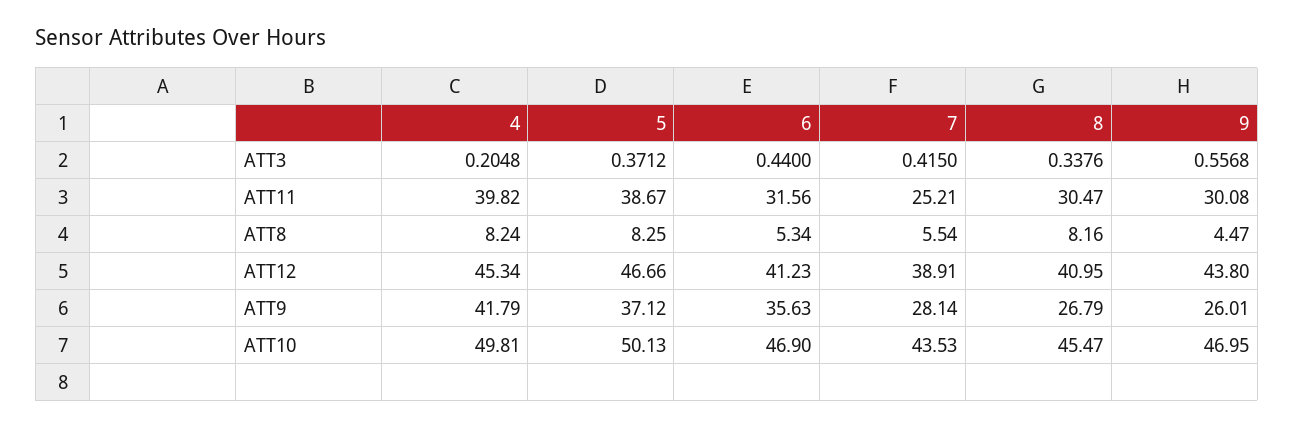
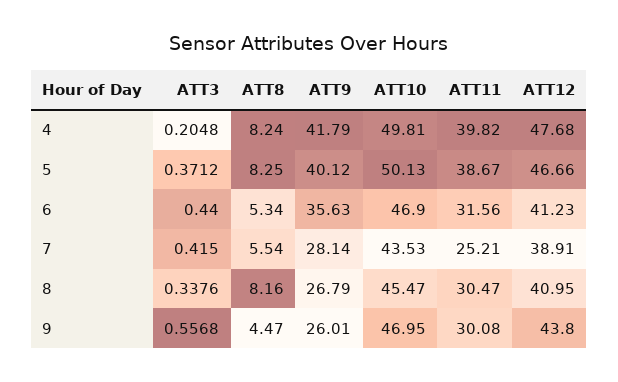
  {
    "4": {
      "ATT3": 0.2048,
      "ATT11": 39.82,
      "ATT8": 8.24,
-     "ATT12": 45.34,
+     "ATT12": 47.68,
      "ATT9": 41.79,
      "ATT10": 49.81
    },
    "5": {
      "ATT3": 0.3712,
      "ATT11": 38.67,
      "ATT8": 8.25,
      "ATT12": 46.66,
-     "ATT9": 37.12,
+     "ATT9": 40.12,
      "ATT10": 50.13
    },
    "6": {
      "ATT3": 0.44,
      "ATT11": 31.56,
      "ATT8": 5.34,
      "ATT12": 41.23,
      "ATT9": 35.63,
      "ATT10": 46.9
    },
    "7": {
      "ATT3": 0.415,
      "ATT11": 25.21,
      "ATT8": 5.54,
      "ATT12": 38.91,
      "ATT9": 28.14,
      "ATT10": 43.53
    },
    "8": {
      "ATT3": 0.3376,
      "ATT11": 30.47,
      "ATT8": 8.16,
      "ATT12": 40.95,
      "ATT9": 26.79,
      "ATT10": 45.47
    },
    "9": {
      "ATT3": 0.5568,
      "ATT11": 30.08,
      "ATT8": 4.47,
      "ATT12": 43.8,
      "ATT9": 26.01,
      "ATT10": 46.95
    }
  }

